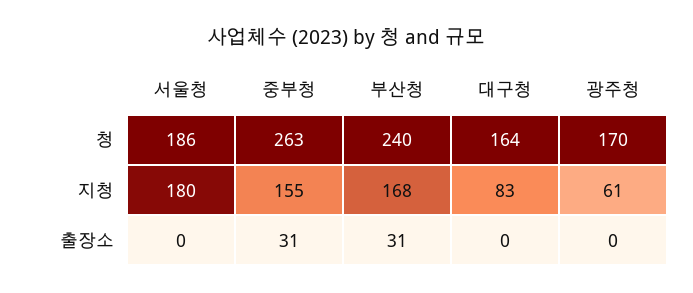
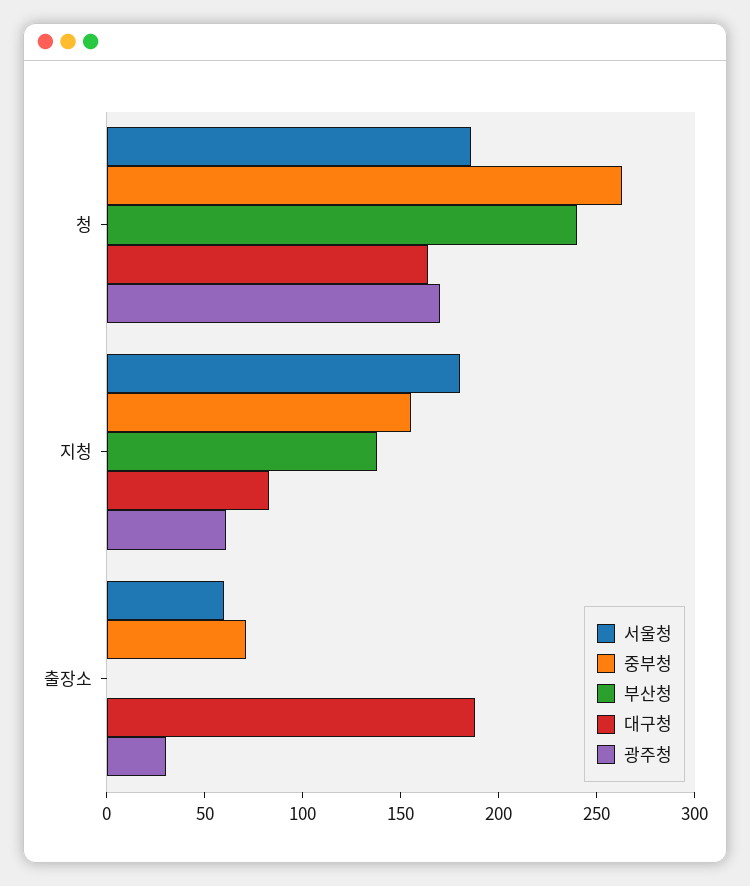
  {
    "서울청": {
      "청": 186,
      "지청": 180,
-     "출장소": 0
+     "출장소": 60
    },
    "중부청": {
      "청": 263,
      "지청": 155,
-     "출장소": 31
+     "출장소": 70
    },
    "부산청": {
      "청": 240,
-     "지청": 168,
+     "지청": 140,
-     "출장소": 31
+     "출장소": 0
    },
    "대구청": {
      "청": 164,
      "지청": 83,
-     "출장소": 0
+     "출장소": 190
    },
    "광주청": {
      "청": 170,
      "지청": 61,
-     "출장소": 0
+     "출장소": 30
    }
  }

